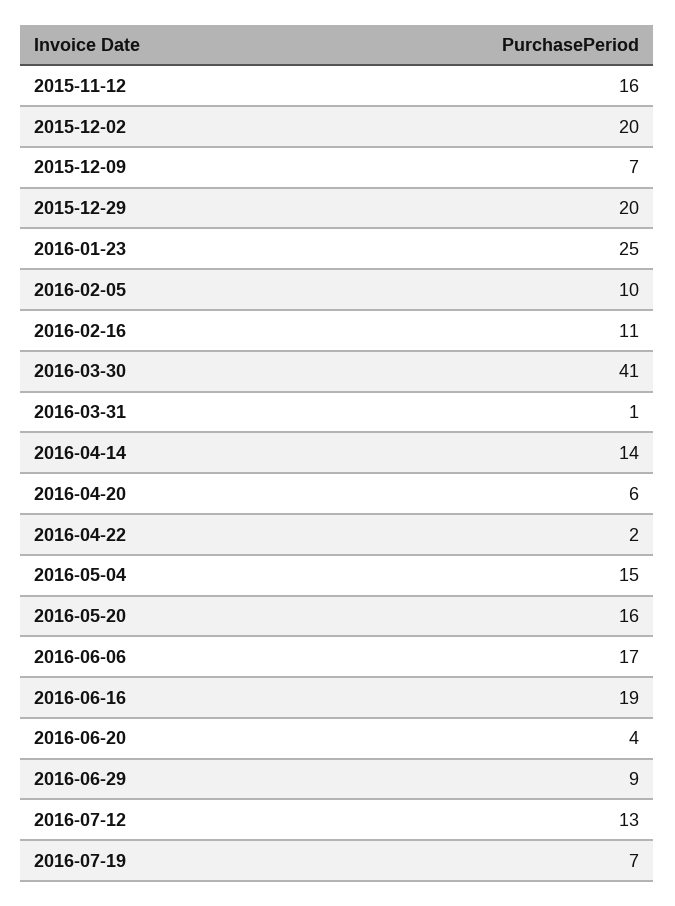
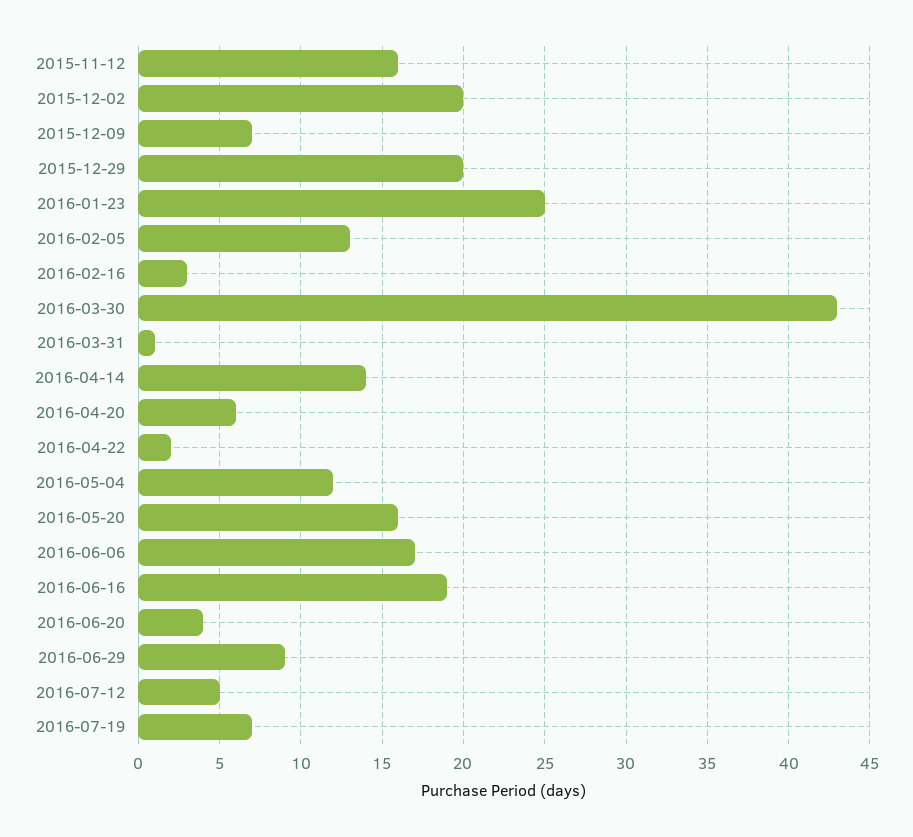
  {
    "2015-11-12": 16,
    "2015-12-02": 20,
    "2015-12-09": 7,
    "2015-12-29": 20,
    "2016-01-23": 25,
-   "2016-02-05": 10,
+   "2016-02-05": 13,
-   "2016-02-16": 11,
+   "2016-02-16": 3,
-   "2016-03-30": 41,
+   "2016-03-30": 43,
    "2016-03-31": 1,
    "2016-04-14": 14,
    "2016-04-20": 6,
    "2016-04-22": 2,
-   "2016-05-04": 15,
+   "2016-05-04": 12,
    "2016-05-20": 16,
    "2016-06-06": 17,
    "2016-06-16": 19,
    "2016-06-20": 4,
    "2016-06-29": 9,
-   "2016-07-12": 13,
+   "2016-07-12": 5,
    "2016-07-19": 7
  }

